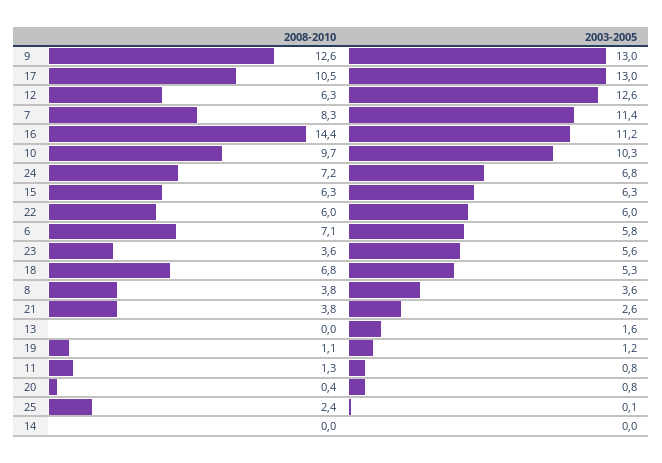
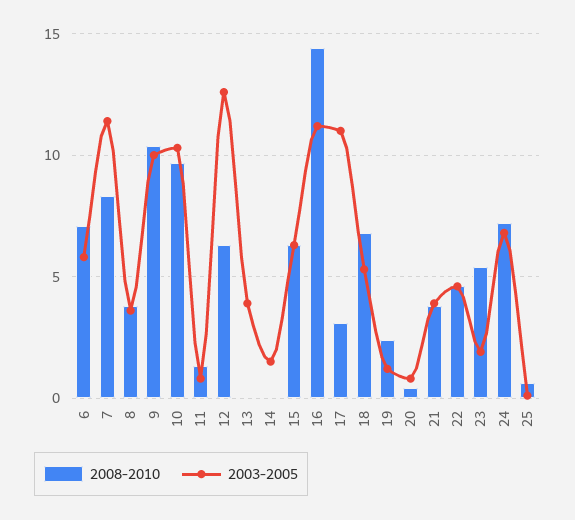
  {
    "2008-2010": {
-     "9": 12.6,
+     "9": 10.5,
-     "17": 10.5,
+     "17": 3,
      "12": 6.3,
      "7": 8.3,
      "16": 14.4,
      "10": 9.7,
      "24": 7.2,
      "15": 6.3,
-     "22": 6,
+     "22": 4.5,
      "6": 7.1,
-     "23": 3.6,
+     "23": 5.5,
      "18": 6.8,
      "8": 3.8,
      "21": 3.8,
      "13": 0,
-     "19": 1.1,
+     "19": 2.5,
      "11": 1.3,
      "20": 0.4,
-     "25": 2.4,
+     "25": 0.5,
      "14": 0
    },
    "2003-2005": {
-     "9": 13,
+     "9": 10,
-     "17": 13,
+     "17": 11,
      "12": 12.6,
      "7": 11.4,
      "16": 11.2,
      "10": 10.3,
      "24": 6.8,
      "15": 6.3,
-     "22": 6,
+     "22": 4.5,
      "6": 5.8,
-     "23": 5.6,
+     "23": 2,
      "18": 5.3,
      "8": 3.6,
-     "21": 2.6,
+     "21": 4,
-     "13": 1.6,
+     "13": 4,
      "19": 1.2,
      "11": 0.8,
      "20": 0.8,
      "25": 0.1,
-     "14": 0
+     "14": 1.5
    }
  }

